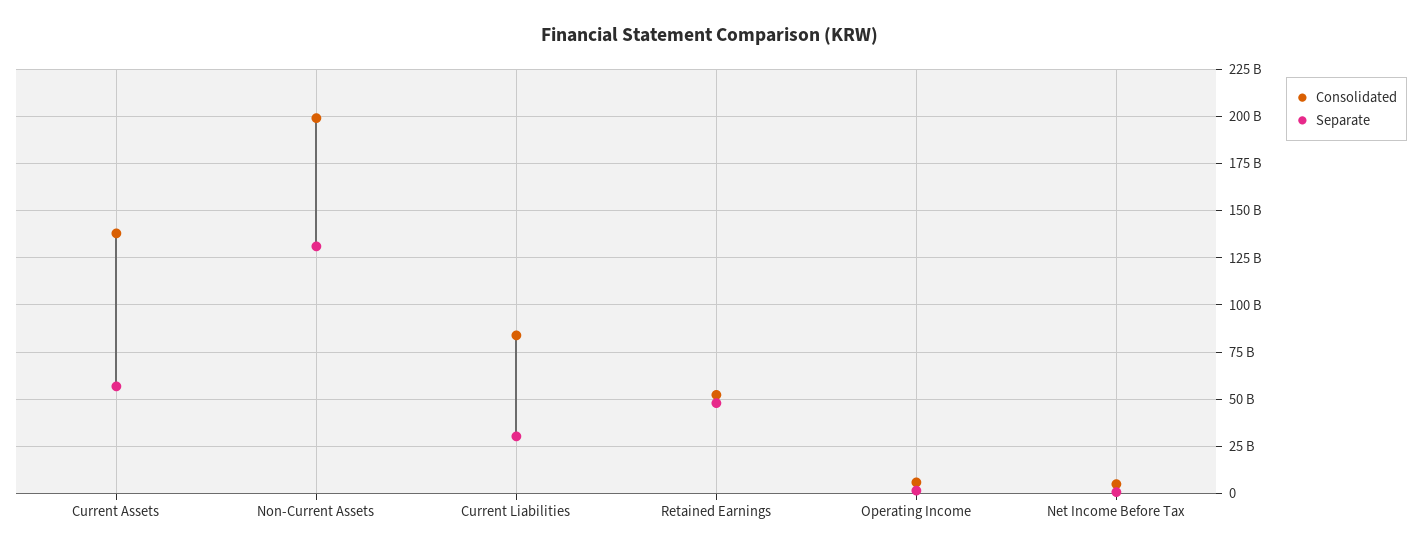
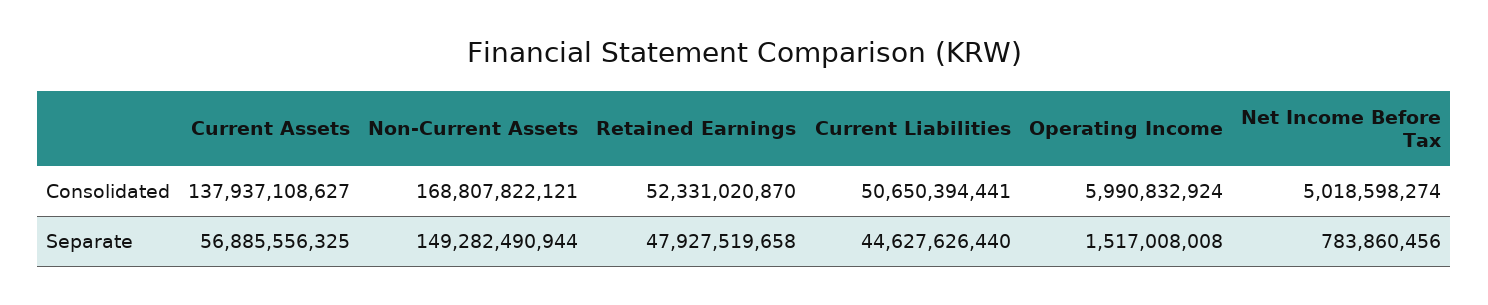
  {
    "Consolidated": {
      "Current Assets": 137937108627,
-     "Non-Current Assets": 200000000000,
+     "Non-Current Assets": 168807822121,
-     "Current Liabilities": 85000000000,
+     "Current Liabilities": 50650394441,
      "Retained Earnings": 52331020870,
      "Operating Income": 5990832924,
      "Net Income Before Tax": 5018598274
    },
    "Separate": {
      "Current Assets": 56885556325,
-     "Non-Current Assets": 130000000000,
+     "Non-Current Assets": 149282490944,
-     "Current Liabilities": 30000000000,
+     "Current Liabilities": 44627626440,
      "Retained Earnings": 47927519658,
      "Operating Income": 1517008008,
      "Net Income Before Tax": 783860456
    }
  }

